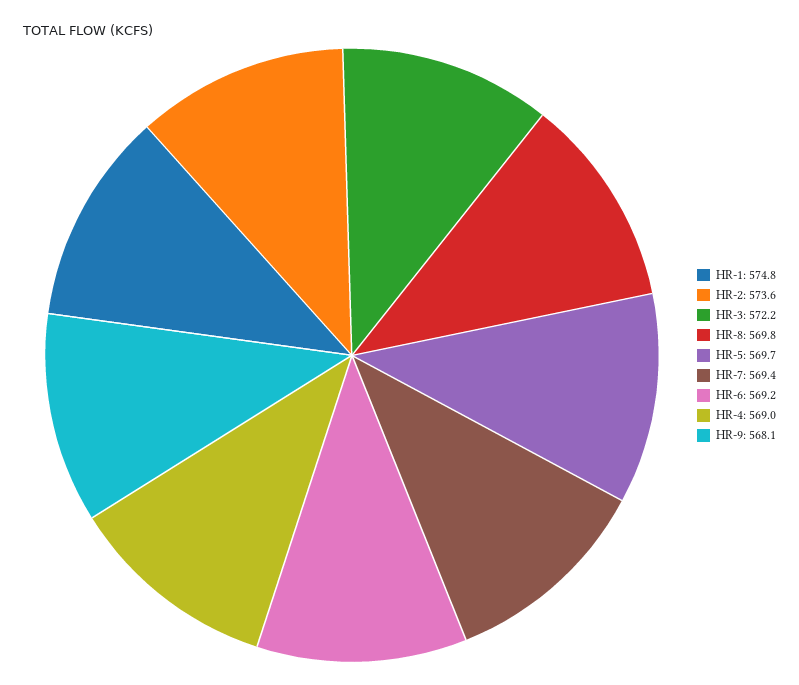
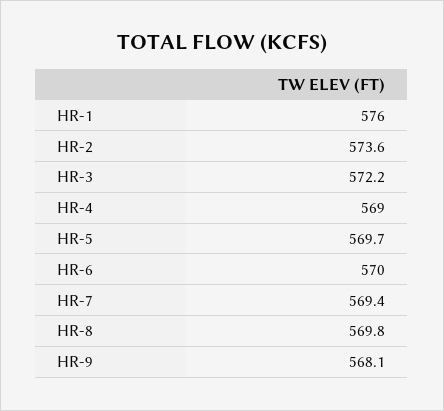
  {
-   "HR-1": 574.8,
+   "HR-1": 576,
    "HR-2": 573.6,
    "HR-3": 572.2,
    "HR-8": 569.8,
    "HR-5": 569.7,
    "HR-7": 569.4,
-   "HR-6": 569.2,
+   "HR-6": 570,
    "HR-4": 569,
    "HR-9": 568.1
  }

